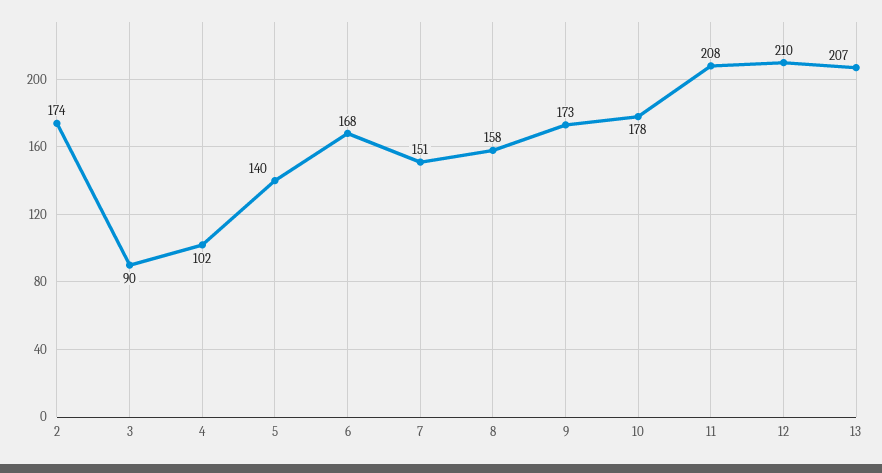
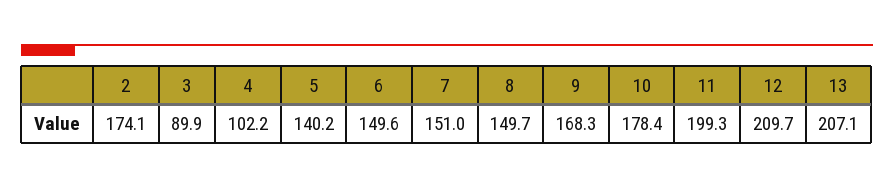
  {
    "2": 174.1,
    "3": 89.9,
    "4": 102.2,
    "5": 140.2,
-   "6": 168,
+   "6": 149.6,
    "7": 151,
-   "8": 158,
+   "8": 149.7,
-   "9": 173,
+   "9": 168.3,
    "10": 178.4,
-   "11": 208,
+   "11": 199.3,
    "12": 209.7,
    "13": 207.1
  }

